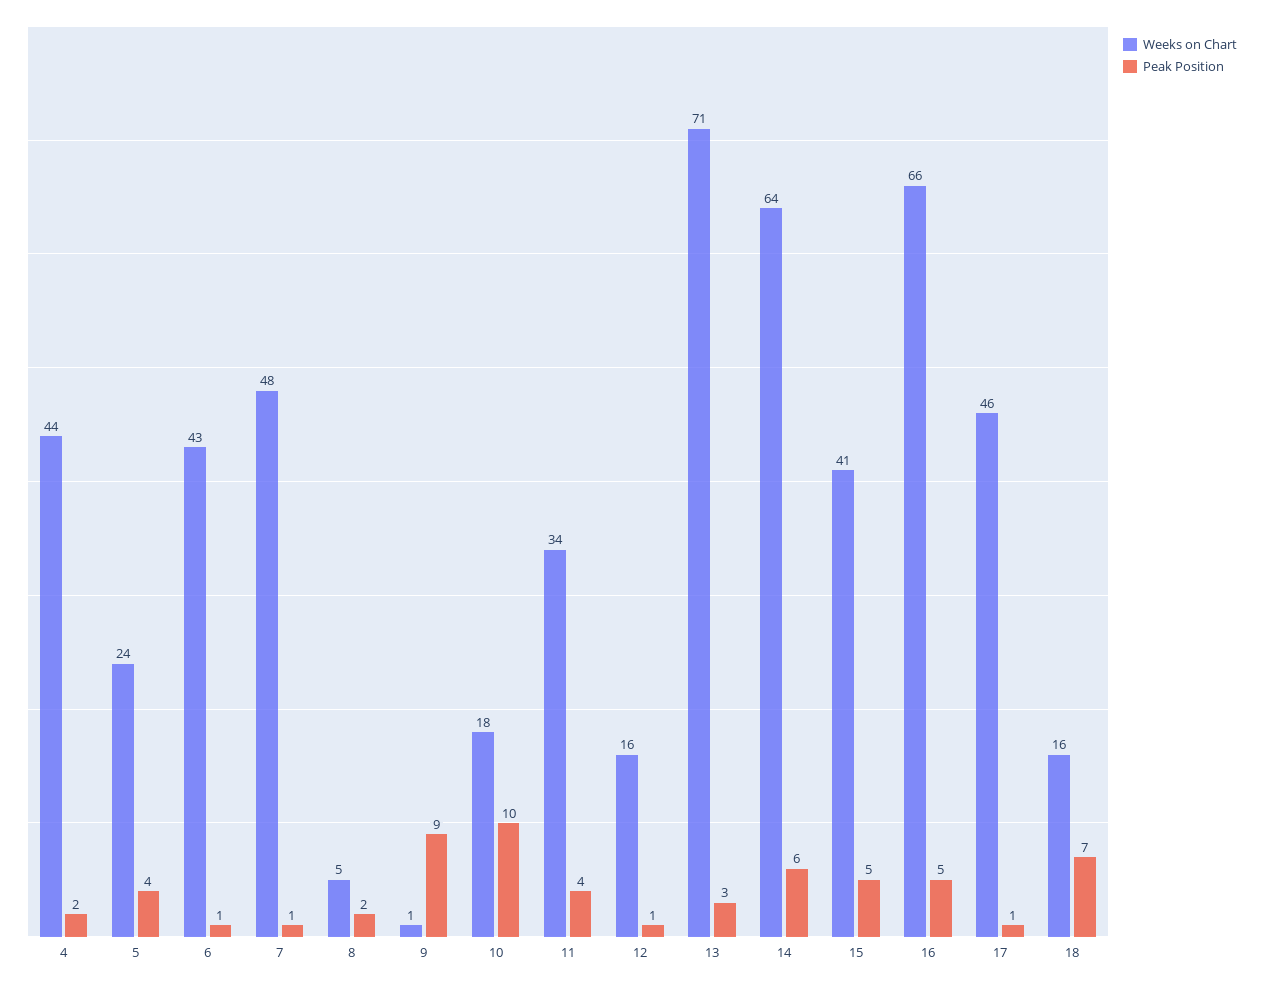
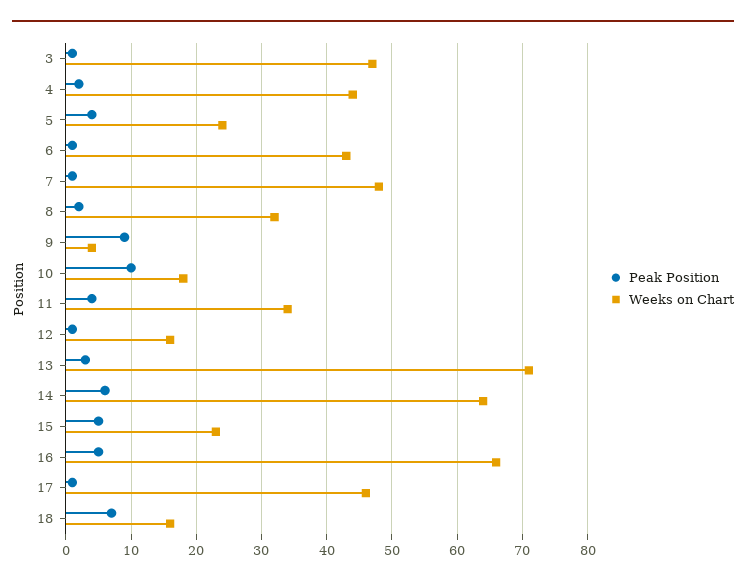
  {
    "Weeks on Chart": {
      "4": 44,
      "5": 24,
      "6": 43,
      "7": 48,
-     "8": 5,
+     "8": 32,
-     "9": 1,
+     "9": 4,
      "10": 18,
      "11": 34,
      "12": 16,
      "13": 71,
      "14": 64,
-     "15": 41,
+     "15": 23,
      "16": 66,
      "17": 46,
-     "18": 16
+     "18": 16,
+     "3": 47
    },
    "Peak Position": {
      "4": 2,
      "5": 4,
      "6": 1,
      "7": 1,
      "8": 2,
      "9": 9,
      "10": 10,
      "11": 4,
      "12": 1,
      "13": 3,
      "14": 6,
      "15": 5,
      "16": 5,
      "17": 1,
-     "18": 7
+     "18": 7,
+     "3": 1
    }
  }

